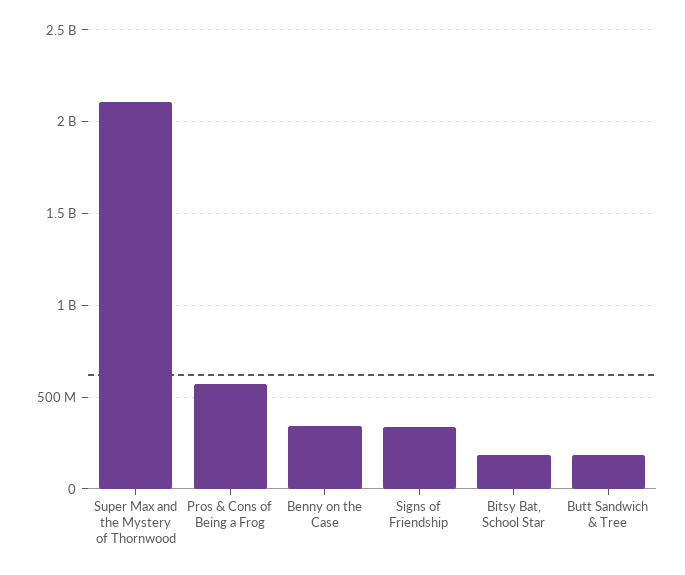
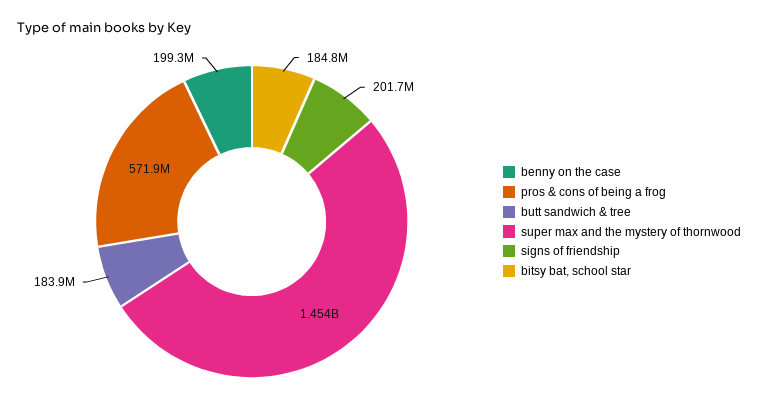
  {
-   "Super Max and the Mystery of Thornwood": 2100000000,
+   "Super Max and the Mystery of Thornwood": 1454000000,
    "Pros & Cons of Being a Frog": 571900000,
-   "Benny on the Case": 350000000,
+   "Benny on the Case": 199300000,
-   "Signs of Friendship": 350000000,
+   "Signs of Friendship": 201700000,
    "Bitsy Bat, School Star": 184800000,
    "Butt Sandwich & Tree": 183900000
  }

